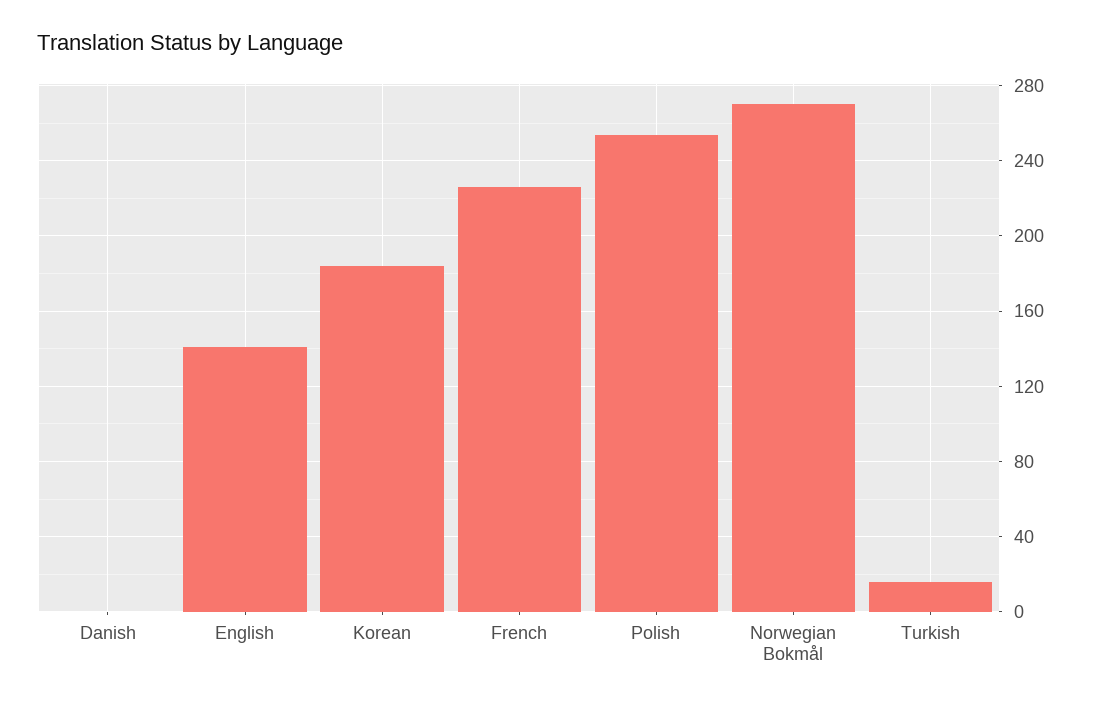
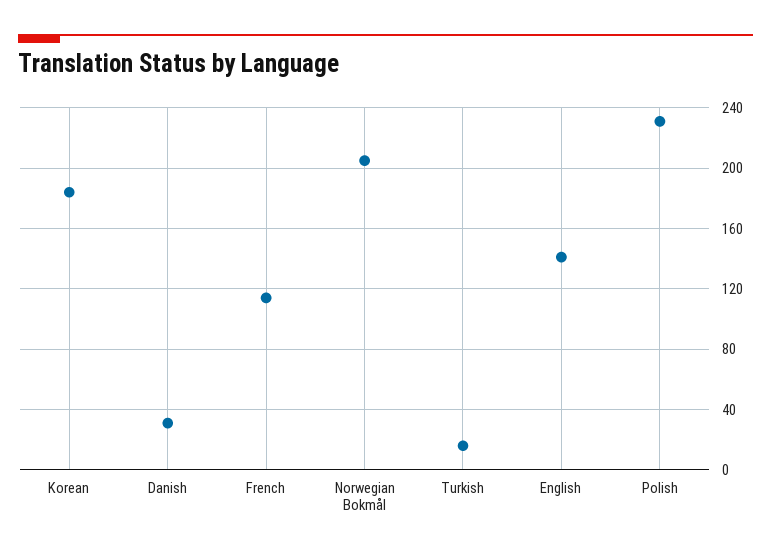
  {
-   "Danish": 0,
+   "Danish": 30,
    "English": 140,
    "Korean": 185,
-   "French": 225,
+   "French": 115,
-   "Polish": 255,
+   "Polish": 230,
-   "Norwegian Bokmål": 270,
+   "Norwegian Bokmål": 205,
    "Turkish": 15
  }

